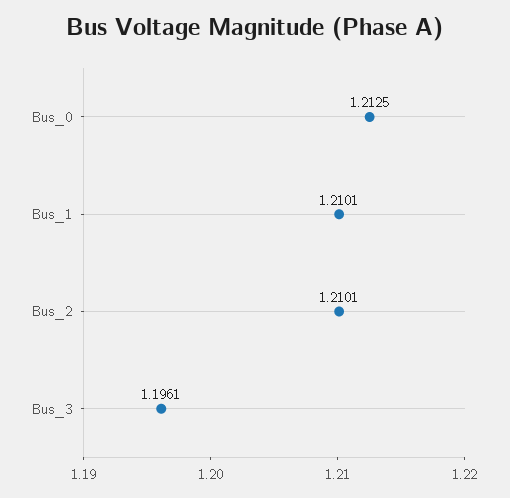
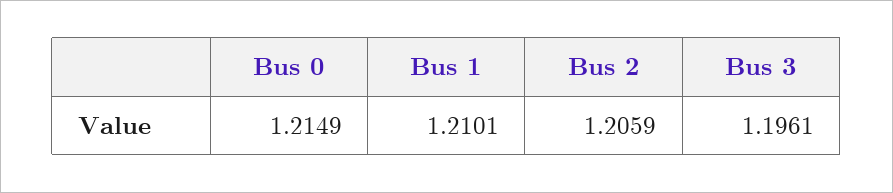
  {
-   "Bus_0": 1.2125,
+   "Bus_0": 1.2149,
    "Bus_1": 1.2101,
-   "Bus_2": 1.2101,
+   "Bus_2": 1.2059,
    "Bus_3": 1.1961
  }

